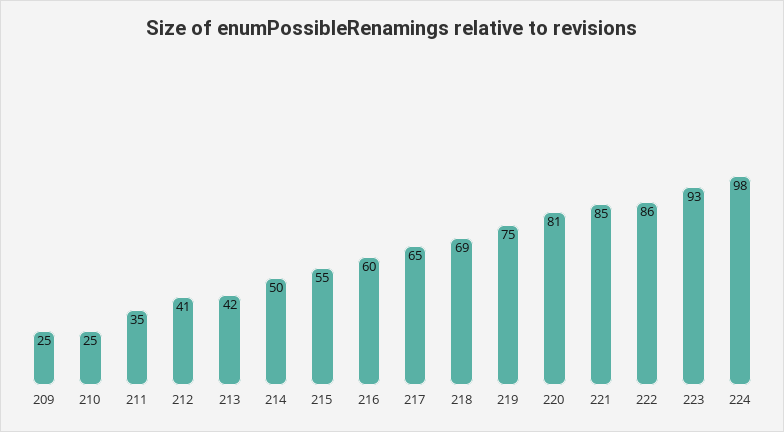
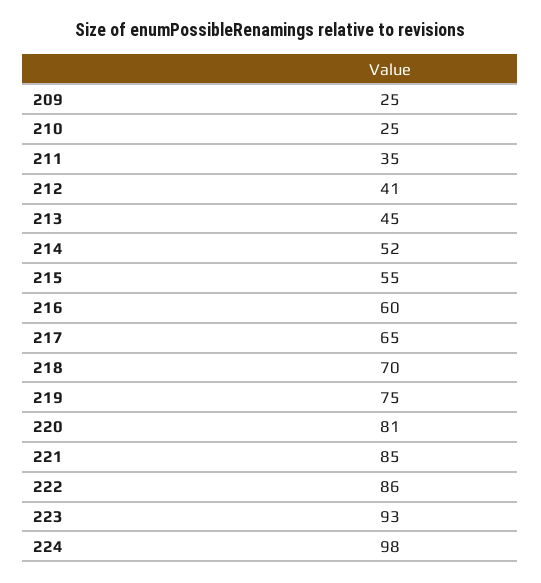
  {
    "209": 25,
    "210": 25,
    "211": 35,
    "212": 41,
-   "213": 42,
+   "213": 45,
-   "214": 50,
+   "214": 52,
    "215": 55,
    "216": 60,
    "217": 65,
-   "218": 69,
+   "218": 70,
    "219": 75,
    "220": 81,
    "221": 85,
    "222": 86,
    "223": 93,
    "224": 98
  }

